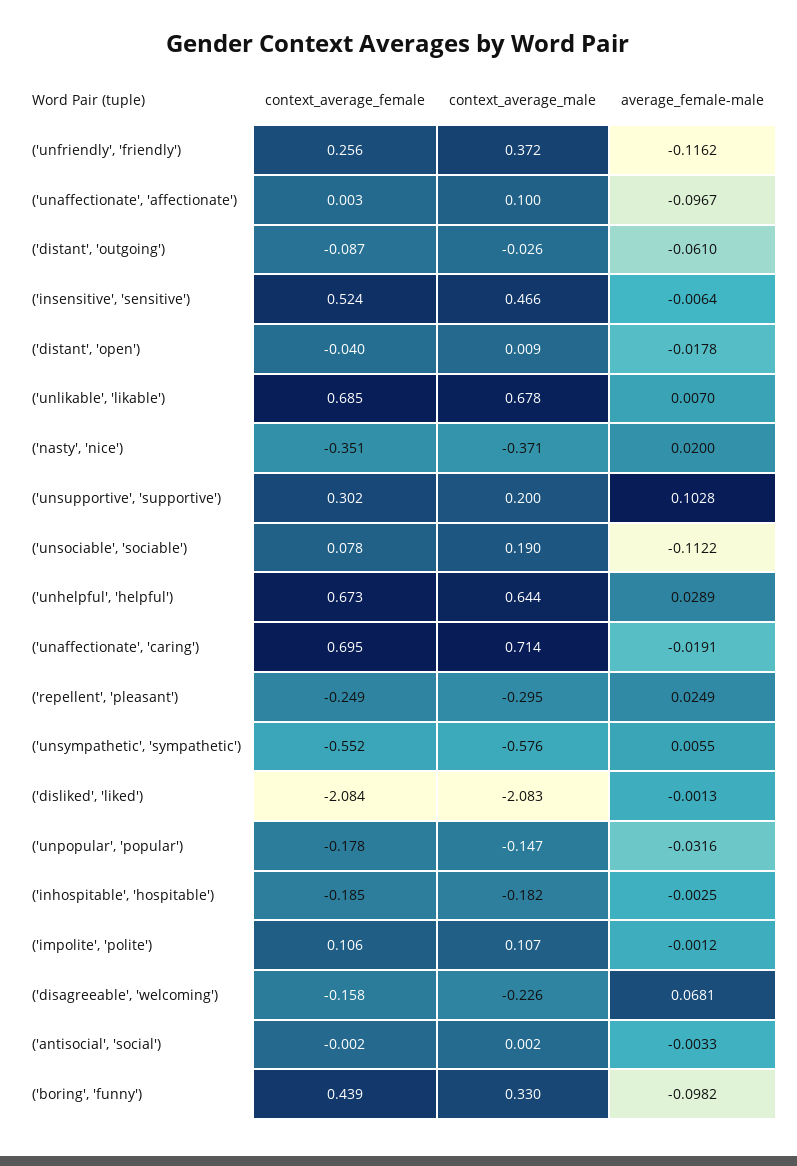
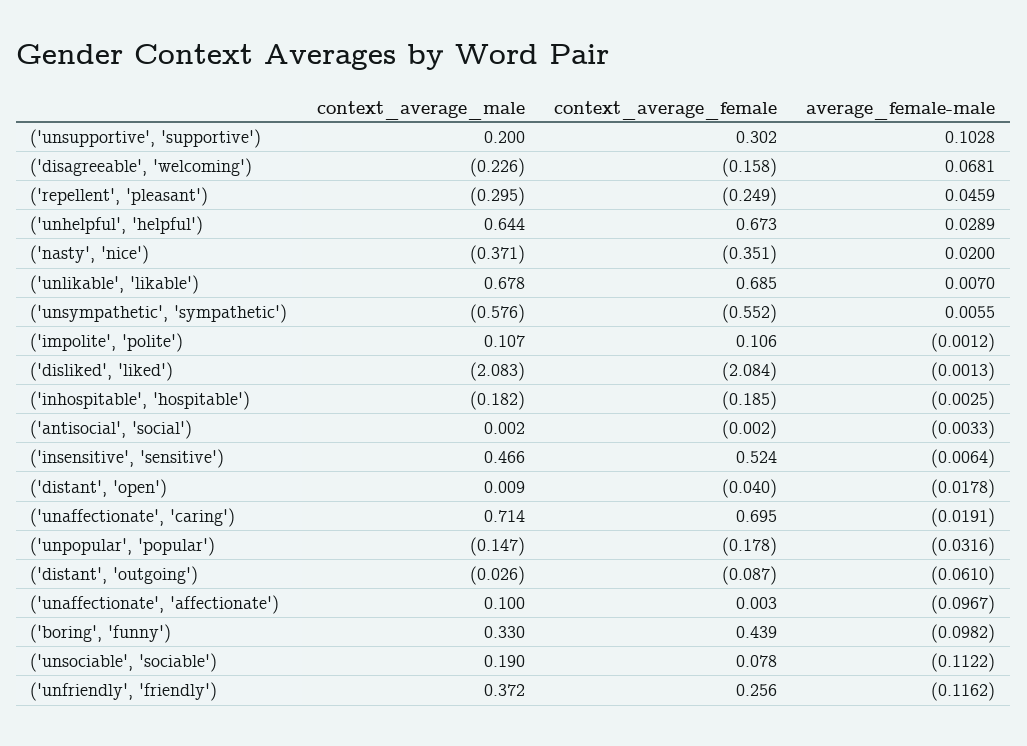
  {
    "context_average_female": {
      "('unfriendly', 'friendly')": 0.256,
      "('unaffectionate', 'affectionate')": 0.003,
      "('distant', 'outgoing')": -0.087,
      "('insensitive', 'sensitive')": 0.524,
      "('distant', 'open')": -0.04,
      "('unlikable', 'likable')": 0.685,
      "('nasty', 'nice')": -0.351,
      "('unsupportive', 'supportive')": 0.302,
      "('unsociable', 'sociable')": 0.078,
      "('unhelpful', 'helpful')": 0.673,
      "('unaffectionate', 'caring')": 0.695,
      "('repellent', 'pleasant')": -0.249,
      "('unsympathetic', 'sympathetic')": -0.552,
      "('disliked', 'liked')": -2.084,
      "('unpopular', 'popular')": -0.178,
      "('inhospitable', 'hospitable')": -0.185,
      "('impolite', 'polite')": 0.106,
      "('disagreeable', 'welcoming')": -0.158,
      "('antisocial', 'social')": -0.002,
      "('boring', 'funny')": 0.439
    },
    "context_average_male": {
      "('unfriendly', 'friendly')": 0.372,
      "('unaffectionate', 'affectionate')": 0.1,
      "('distant', 'outgoing')": -0.026,
      "('insensitive', 'sensitive')": 0.466,
      "('distant', 'open')": 0.009,
      "('unlikable', 'likable')": 0.678,
      "('nasty', 'nice')": -0.371,
      "('unsupportive', 'supportive')": 0.2,
      "('unsociable', 'sociable')": 0.19,
      "('unhelpful', 'helpful')": 0.644,
      "('unaffectionate', 'caring')": 0.714,
      "('repellent', 'pleasant')": -0.295,
      "('unsympathetic', 'sympathetic')": -0.576,
      "('disliked', 'liked')": -2.083,
      "('unpopular', 'popular')": -0.147,
      "('inhospitable', 'hospitable')": -0.182,
      "('impolite', 'polite')": 0.107,
      "('disagreeable', 'welcoming')": -0.226,
      "('antisocial', 'social')": 0.002,
      "('boring', 'funny')": 0.33
    },
    "average_female-male": {
      "('unfriendly', 'friendly')": -0.1162,
      "('unaffectionate', 'affectionate')": -0.0967,
      "('distant', 'outgoing')": -0.061,
      "('insensitive', 'sensitive')": -0.0064,
      "('distant', 'open')": -0.0178,
      "('unlikable', 'likable')": 0.007,
      "('nasty', 'nice')": 0.02,
      "('unsupportive', 'supportive')": 0.1028,
      "('unsociable', 'sociable')": -0.1122,
      "('unhelpful', 'helpful')": 0.0289,
      "('unaffectionate', 'caring')": -0.0191,
-     "('repellent', 'pleasant')": 0.0249,
+     "('repellent', 'pleasant')": 0.0459,
      "('unsympathetic', 'sympathetic')": 0.0055,
      "('disliked', 'liked')": -0.0013,
      "('unpopular', 'popular')": -0.0316,
      "('inhospitable', 'hospitable')": -0.0025,
      "('impolite', 'polite')": -0.0012,
      "('disagreeable', 'welcoming')": 0.0681,
      "('antisocial', 'social')": -0.0033,
      "('boring', 'funny')": -0.0982
    }
  }

